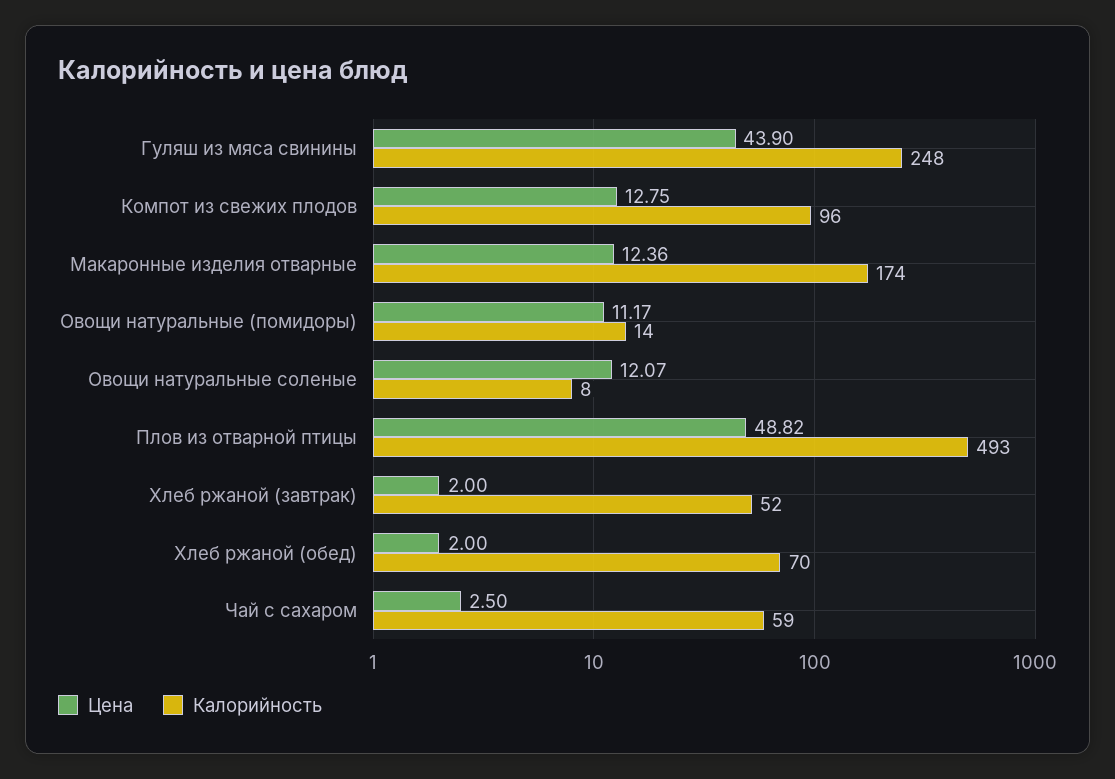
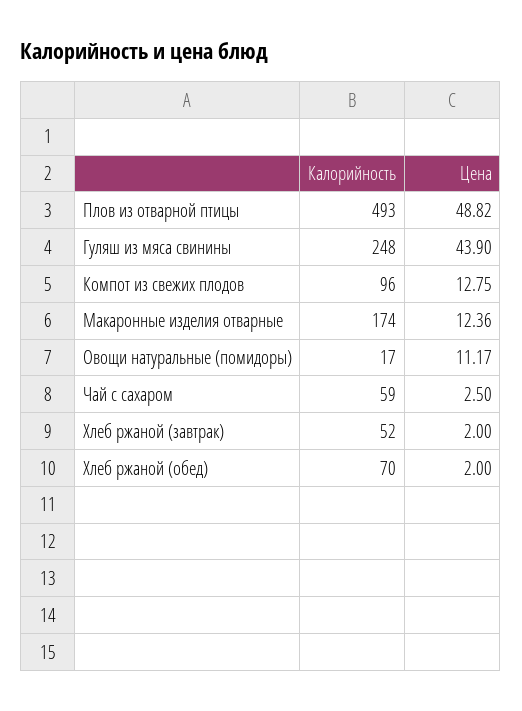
  {
    "Цена": {
      "Гуляш из мяса свинины": 43.9,
      "Компот из свежих плодов": 12.75,
      "Макаронные изделия отварные": 12.36,
      "Овощи натуральные (помидоры)": 11.17,
-     "Овощи натуральные соленые": 12.07,
      "Плов из отварной птицы": 48.82,
      "Хлеб ржаной (завтрак)": 2,
      "Хлеб ржаной (обед)": 2,
      "Чай с сахаром": 2.5
    },
    "Калорийность": {
      "Гуляш из мяса свинины": 248,
      "Компот из свежих плодов": 96,
      "Макаронные изделия отварные": 174,
-     "Овощи натуральные (помидоры)": 14,
+     "Овощи натуральные (помидоры)": 17,
-     "Овощи натуральные соленые": 8,
      "Плов из отварной птицы": 493,
      "Хлеб ржаной (завтрак)": 52,
      "Хлеб ржаной (обед)": 70,
      "Чай с сахаром": 59
    }
  }

